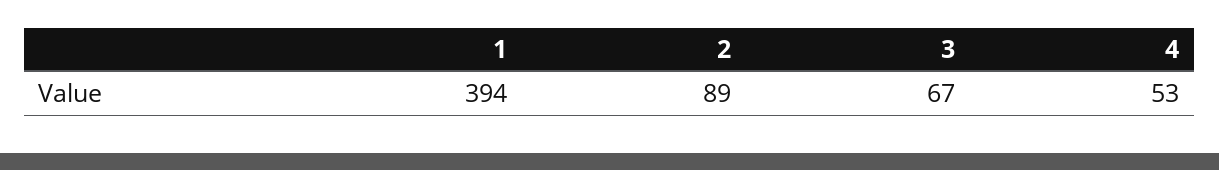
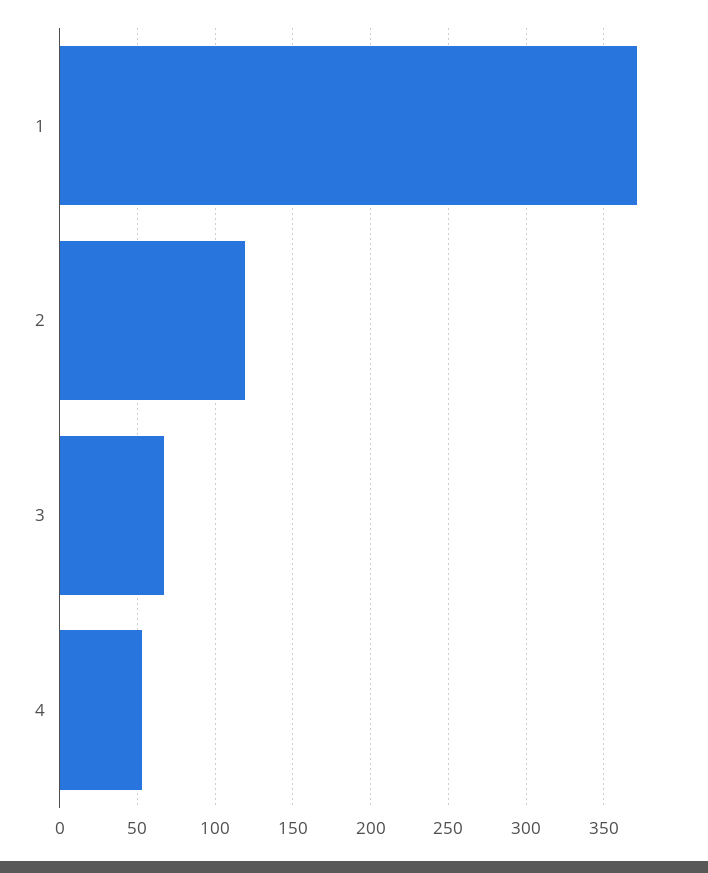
  {
-   "1": 394,
+   "1": 370,
-   "2": 89,
+   "2": 120,
    "3": 67,
    "4": 53
  }

